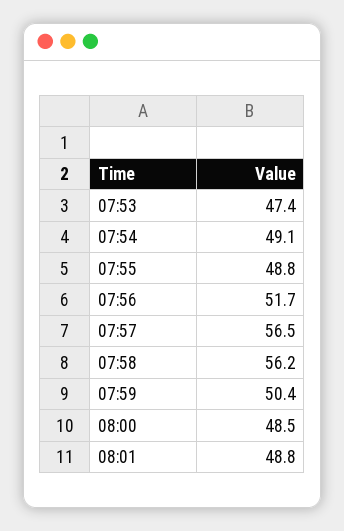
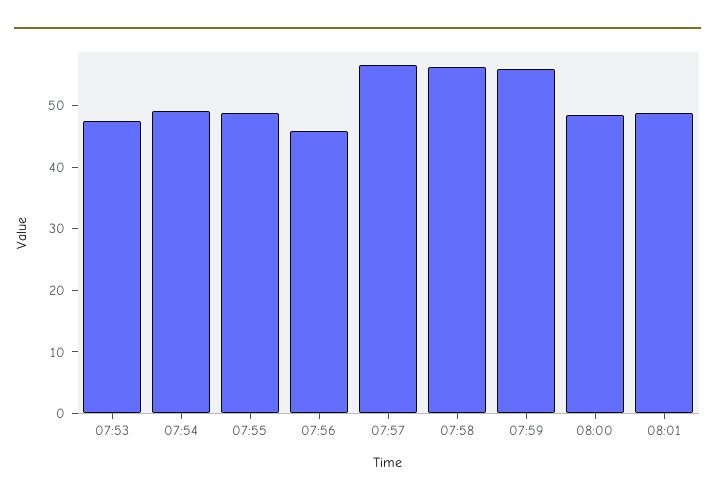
  {
    "07:53": 47.4,
    "07:54": 49.1,
    "07:55": 48.8,
-   "07:56": 51.7,
+   "07:56": 46,
    "07:57": 56.5,
    "07:58": 56.2,
-   "07:59": 50.4,
+   "07:59": 56,
    "08:00": 48.5,
    "08:01": 48.8
  }

